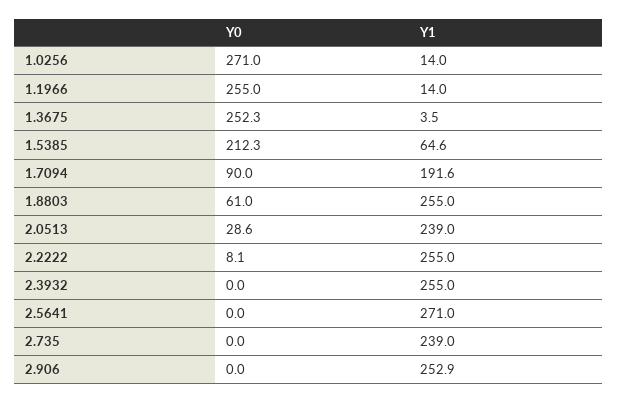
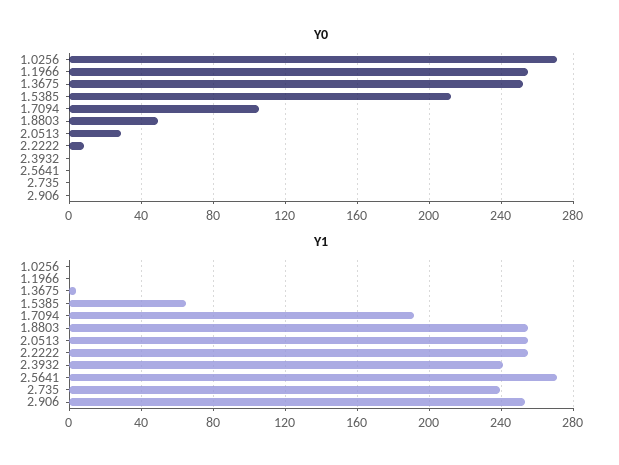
  {
    "Y0": {
      "1.0256": 271,
      "1.1966": 255,
      "1.3675": 252.3,
      "1.5385": 212.3,
-     "1.7094": 90,
+     "1.7094": 105,
-     "1.8803": 61,
+     "1.8803": 50,
      "2.0513": 28.6,
      "2.2222": 8.1,
      "2.3932": 0,
      "2.5641": 0,
      "2.735": 0,
      "2.906": 0
    },
    "Y1": {
-     "1.0256": 14,
+     "1.0256": 0,
-     "1.1966": 14,
+     "1.1966": 0,
      "1.3675": 3.5,
      "1.5385": 64.6,
      "1.7094": 191.6,
      "1.8803": 255,
-     "2.0513": 239,
+     "2.0513": 255,
      "2.2222": 255,
-     "2.3932": 255,
+     "2.3932": 240,
      "2.5641": 271,
      "2.735": 239,
      "2.906": 252.9
    }
  }

